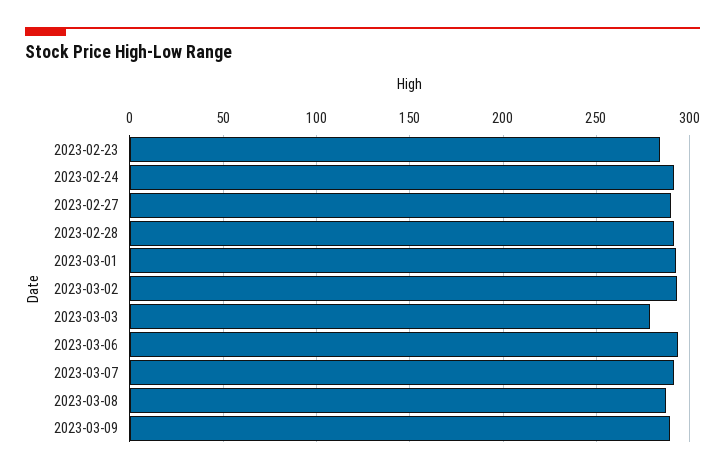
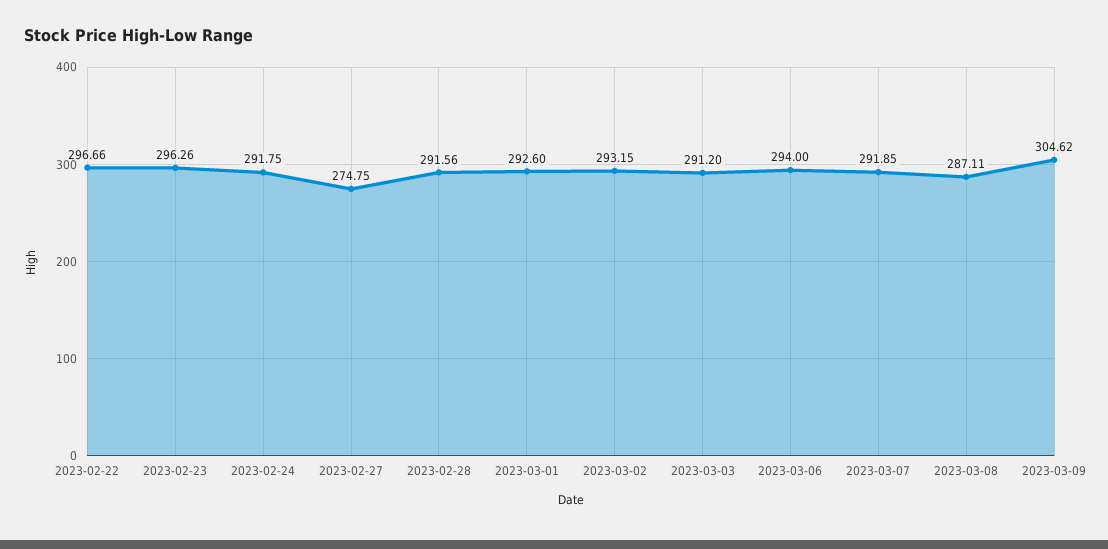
  {
-   "2023-02-23": 285,
+   "2023-02-23": 296.26,
    "2023-02-24": 291.75,
-   "2023-02-27": 290,
+   "2023-02-27": 274.75,
    "2023-02-28": 291.56,
    "2023-03-01": 292.6,
    "2023-03-02": 293.15,
-   "2023-03-03": 280,
+   "2023-03-03": 291.2,
    "2023-03-06": 294,
    "2023-03-07": 291.85,
    "2023-03-08": 287.11,
-   "2023-03-09": 290
+   "2023-03-09": 304.62,
+   "2023-02-22": 296.66
  }

